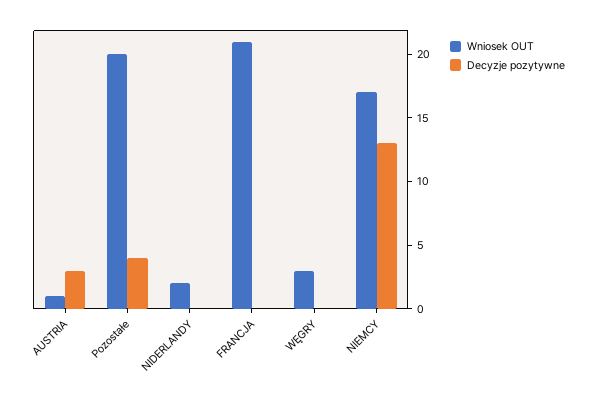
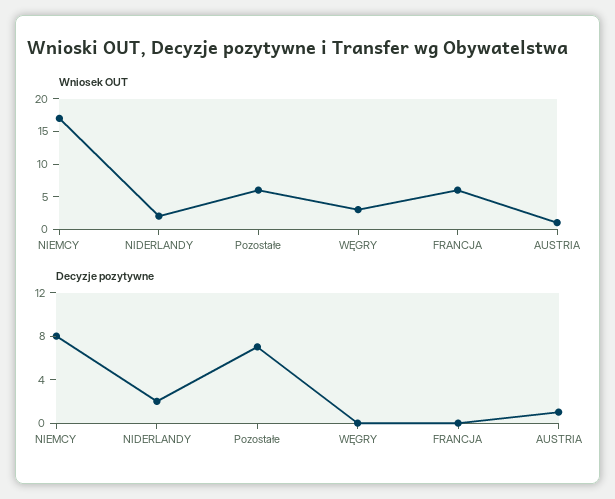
  {
    "Wniosek OUT": {
      "AUSTRIA": 1,
-     "Pozostałe": 20,
+     "Pozostałe": 5,
      "NIDERLANDY": 2,
-     "FRANCJA": 21,
+     "FRANCJA": 5,
      "WĘGRY": 3,
      "NIEMCY": 17
    },
    "Decyzje pozytywne": {
-     "AUSTRIA": 3,
+     "AUSTRIA": 1,
-     "Pozostałe": 4,
+     "Pozostałe": 7,
-     "NIDERLANDY": 0,
+     "NIDERLANDY": 2,
      "FRANCJA": 0,
      "WĘGRY": 0,
-     "NIEMCY": 13
+     "NIEMCY": 8
    }
  }

